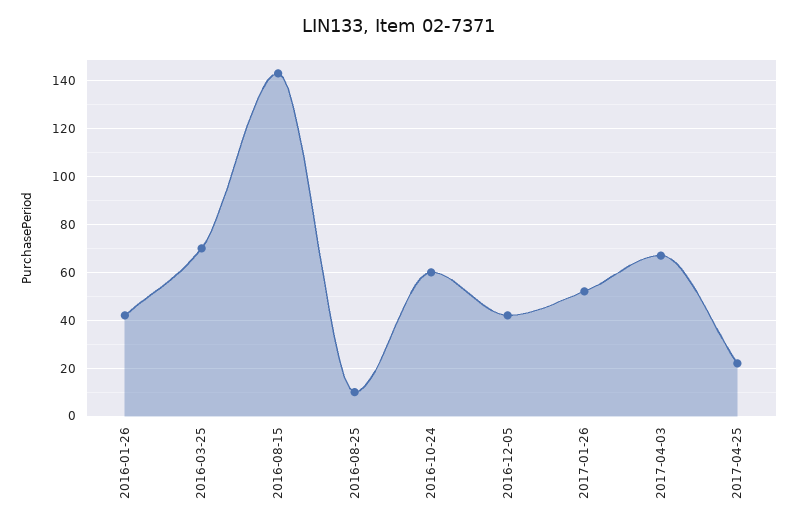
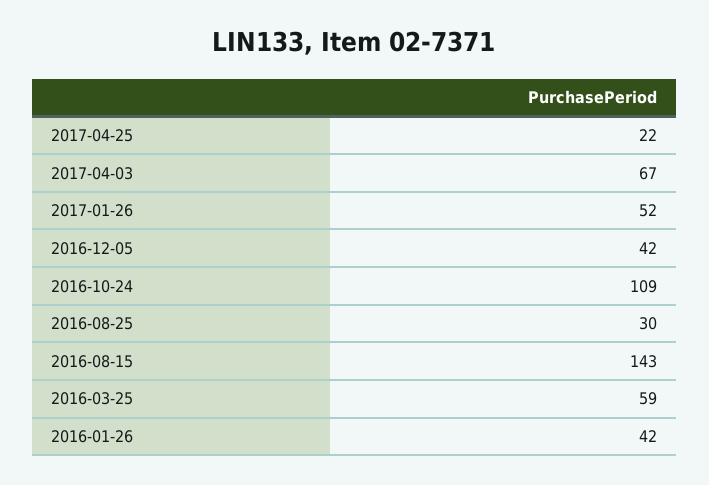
  {
    "2016-01-26": 42,
-   "2016-03-25": 70,
+   "2016-03-25": 59,
    "2016-08-15": 143,
-   "2016-08-25": 10,
+   "2016-08-25": 30,
-   "2016-10-24": 60,
+   "2016-10-24": 109,
    "2016-12-05": 42,
    "2017-01-26": 52,
    "2017-04-03": 67,
    "2017-04-25": 22
  }

